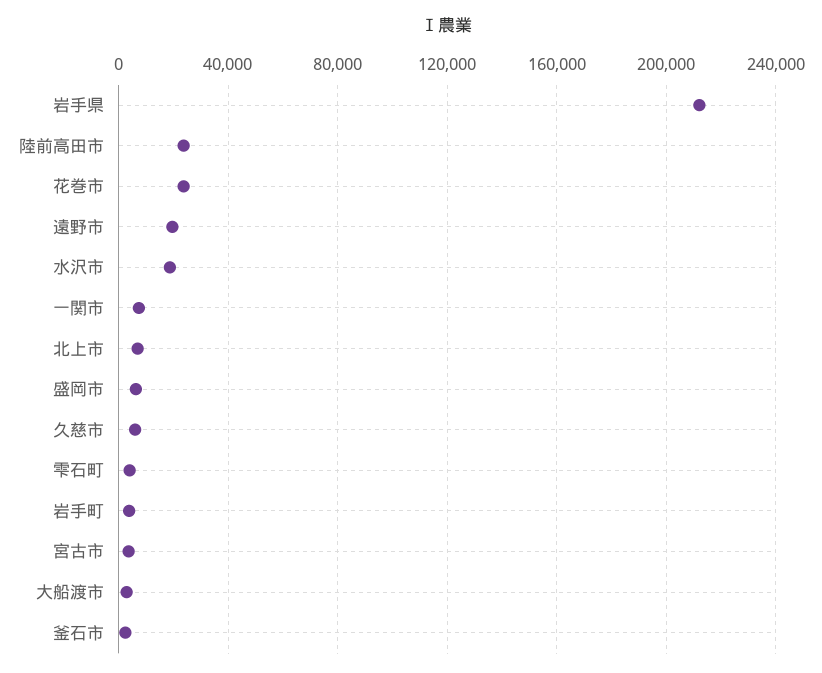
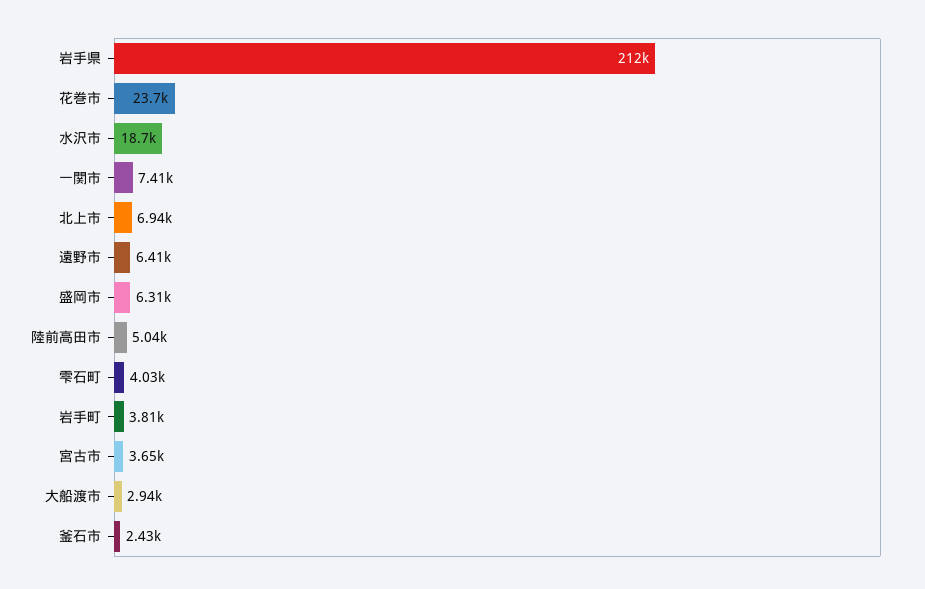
  {
    "岩手県": 212000,
-   "陸前高田市": 25000,
+   "陸前高田市": 5040,
    "花巻市": 23700,
-   "遠野市": 20000,
+   "遠野市": 6410,
    "水沢市": 18700,
    "一関市": 7410,
    "北上市": 6940,
    "盛岡市": 6310,
-   "久慈市": 5000,
    "雫石町": 4030,
    "岩手町": 3810,
    "宮古市": 3650,
    "大船渡市": 2940,
    "釜石市": 2430
  }

